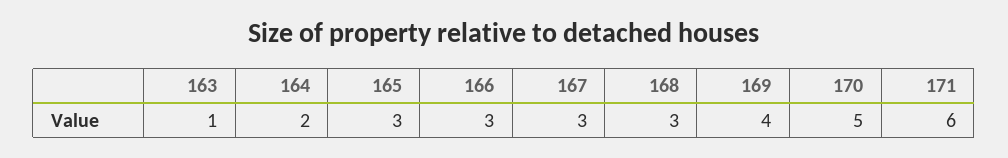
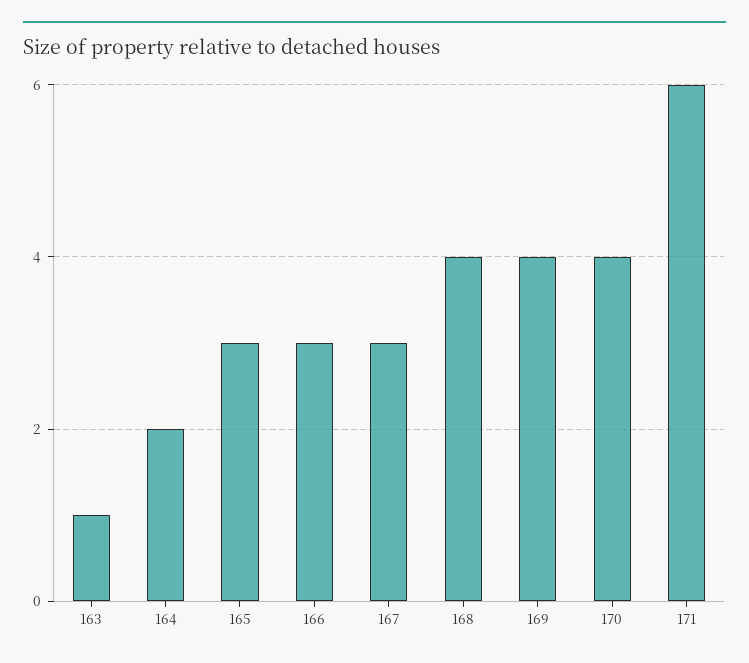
  {
    "163": 1,
    "164": 2,
    "165": 3,
    "166": 3,
    "167": 3,
-   "168": 3,
+   "168": 4,
    "169": 4,
-   "170": 5,
+   "170": 4,
    "171": 6
  }

